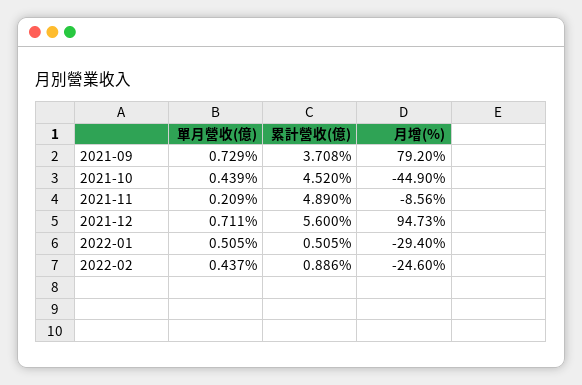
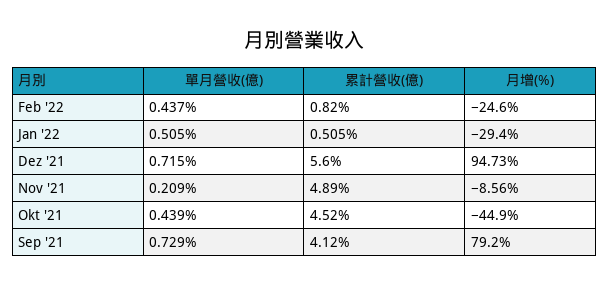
  {
    "單月營收(億)": {
      "2021-09": 0.729,
      "2021-10": 0.439,
      "2021-11": 0.209,
-     "2021-12": 0.711,
+     "2021-12": 0.715,
      "2022-01": 0.505,
      "2022-02": 0.437
    },
    "累計營收(億)": {
-     "2021-09": 3.708,
+     "2021-09": 4.12,
      "2021-10": 4.52,
      "2021-11": 4.89,
      "2021-12": 5.6,
      "2022-01": 0.505,
-     "2022-02": 0.886
+     "2022-02": 0.82
    },
    "月增(%)": {
      "2021-09": 79.2,
      "2021-10": -44.9,
      "2021-11": -8.56,
      "2021-12": 94.73,
      "2022-01": -29.4,
      "2022-02": -24.6
    }
  }

